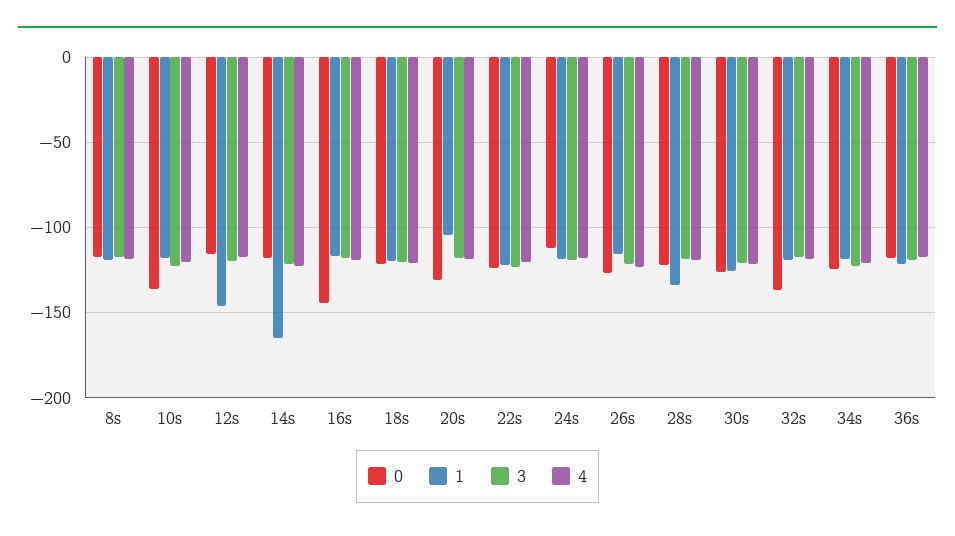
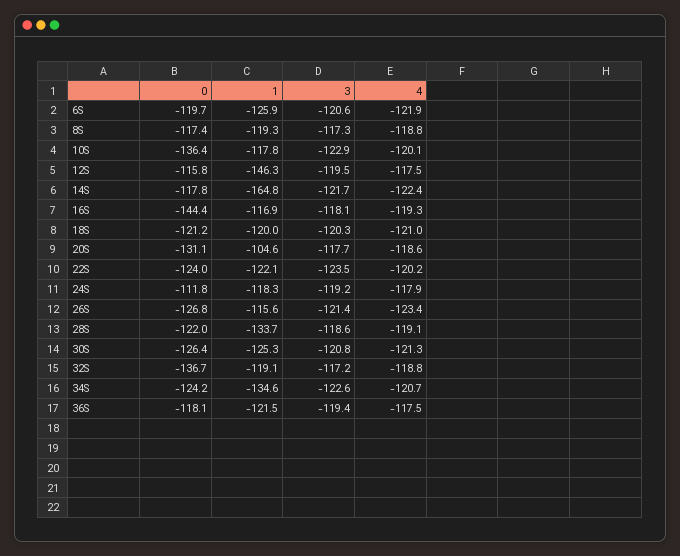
  {
    "0": {
      "8s": -117.4,
      "10s": -136.4,
      "12s": -115.8,
      "14s": -117.8,
      "16s": -144.4,
      "18s": -121.2,
      "20s": -131.1,
      "22s": -124,
      "24s": -111.8,
      "26s": -126.8,
      "28s": -122,
      "30s": -126.4,
      "32s": -136.7,
      "34s": -124.2,
-     "36s": -118.1
+     "36s": -118.1,
+     "6S": -119.7
    },
    "1": {
      "8s": -119.3,
      "10s": -117.8,
      "12s": -146.3,
      "14s": -164.8,
      "16s": -116.9,
      "18s": -120,
      "20s": -104.6,
      "22s": -122.1,
      "24s": -118.3,
      "26s": -115.6,
      "28s": -133.7,
      "30s": -125.3,
      "32s": -119.1,
-     "34s": -120,
+     "34s": -134.6,
-     "36s": -121.5
+     "36s": -121.5,
+     "6S": -125.9
    },
    "3": {
      "8s": -117.3,
      "10s": -122.9,
      "12s": -119.5,
      "14s": -121.7,
      "16s": -118.1,
      "18s": -120.3,
      "20s": -117.7,
      "22s": -123.5,
      "24s": -119.2,
      "26s": -121.4,
      "28s": -118.6,
      "30s": -120.8,
      "32s": -117.2,
      "34s": -122.6,
-     "36s": -119.4
+     "36s": -119.4,
+     "6S": -120.6
    },
    "4": {
      "8s": -118.8,
      "10s": -120.1,
      "12s": -117.5,
      "14s": -122.4,
      "16s": -119.3,
      "18s": -121,
      "20s": -118.6,
      "22s": -120.2,
      "24s": -117.9,
      "26s": -123.4,
      "28s": -119.1,
      "30s": -121.3,
      "32s": -118.8,
      "34s": -120.7,
-     "36s": -117.5
+     "36s": -117.5,
+     "6S": -121.9
    }
  }

